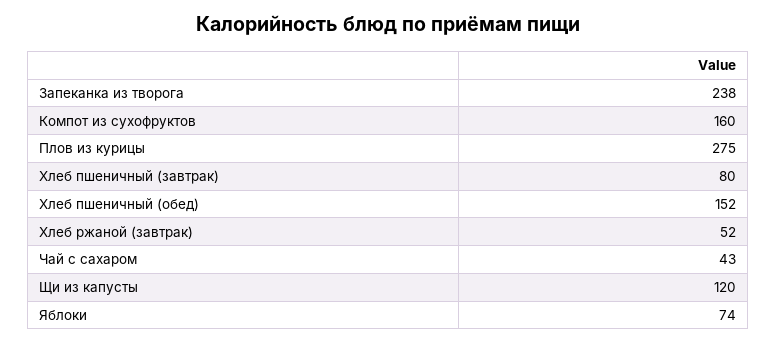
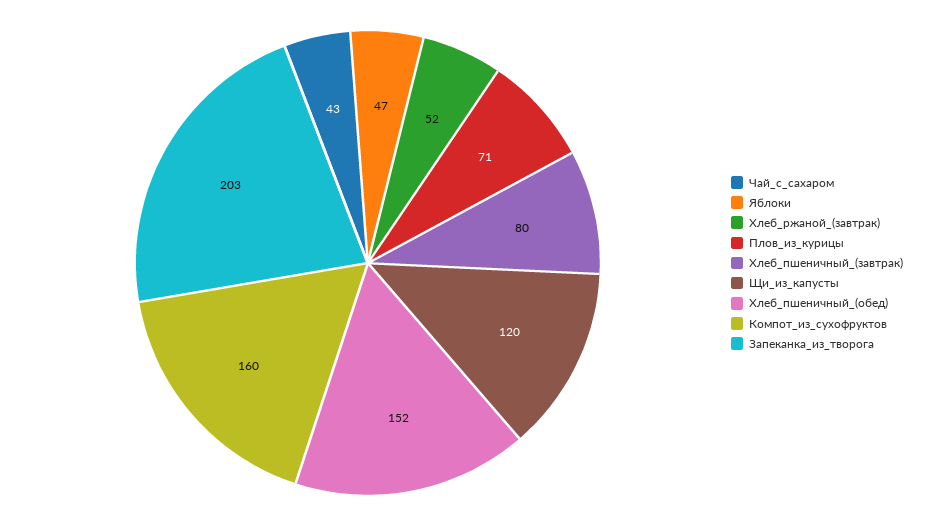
  {
-   "Запеканка из творога": 238,
+   "Запеканка из творога": 203,
    "Компот из сухофруктов": 160,
-   "Плов из курицы": 275,
+   "Плов из курицы": 71,
    "Хлеб пшеничный (завтрак)": 80,
    "Хлеб пшеничный (обед)": 152,
    "Хлеб ржаной (завтрак)": 52,
    "Чай с сахаром": 43,
    "Щи из капусты": 120,
-   "Яблоки": 74
+   "Яблоки": 47
  }

